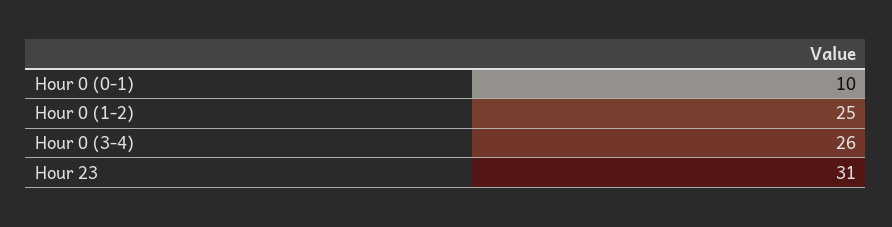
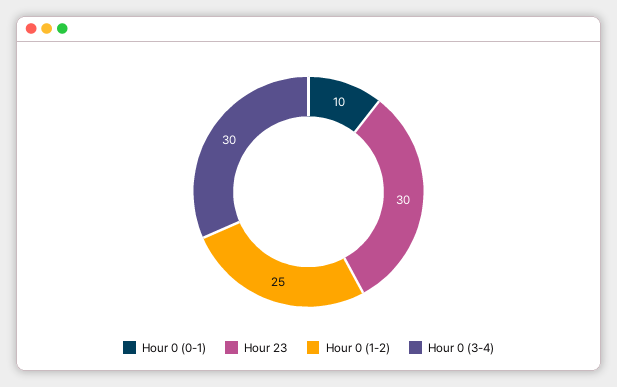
  {
    "Hour 0 (0-1)": 10,
    "Hour 0 (1-2)": 25,
-   "Hour 0 (3-4)": 26,
+   "Hour 0 (3-4)": 30,
-   "Hour 23": 31
+   "Hour 23": 30
  }

